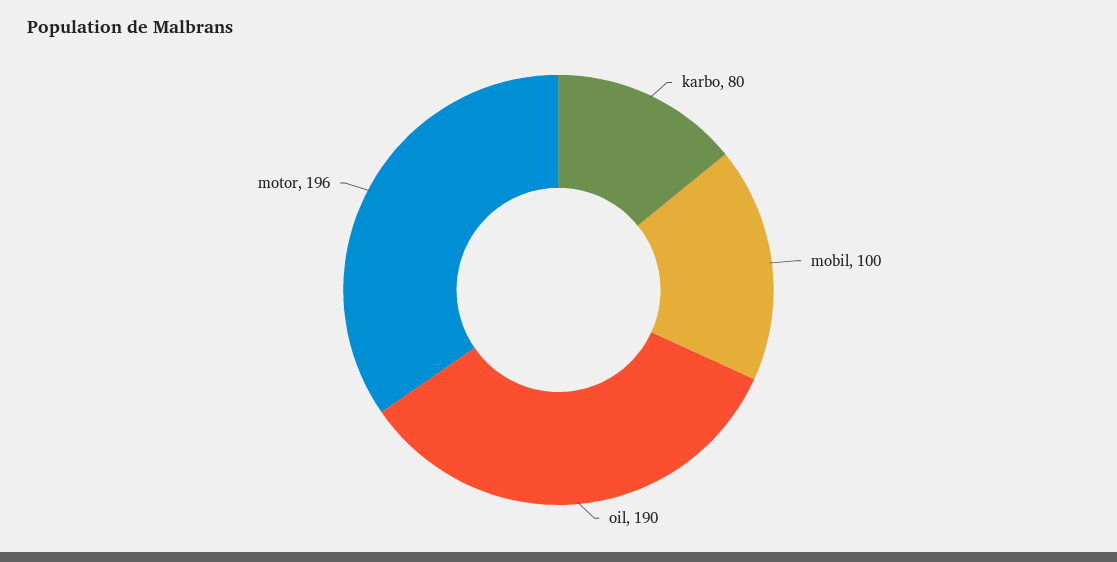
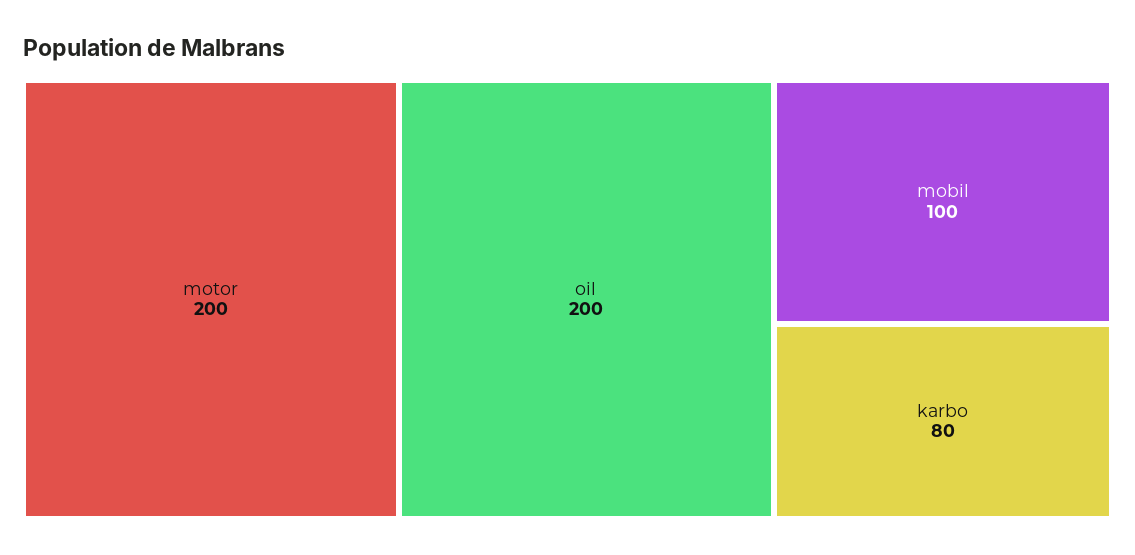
  {
    "karbo": 80,
    "mobil": 100,
-   "oil": 190,
+   "oil": 200,
-   "motor": 196
+   "motor": 200
  }

